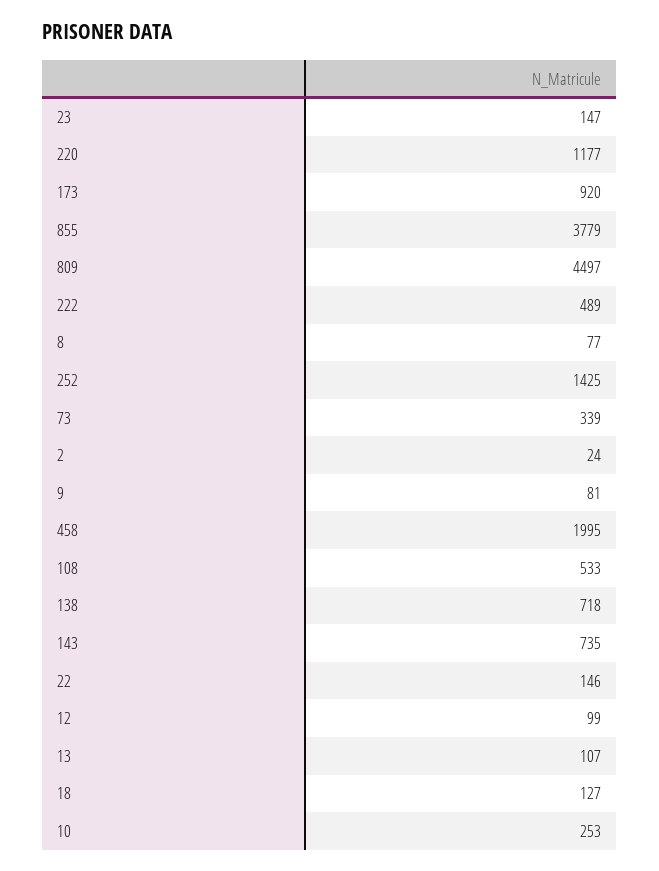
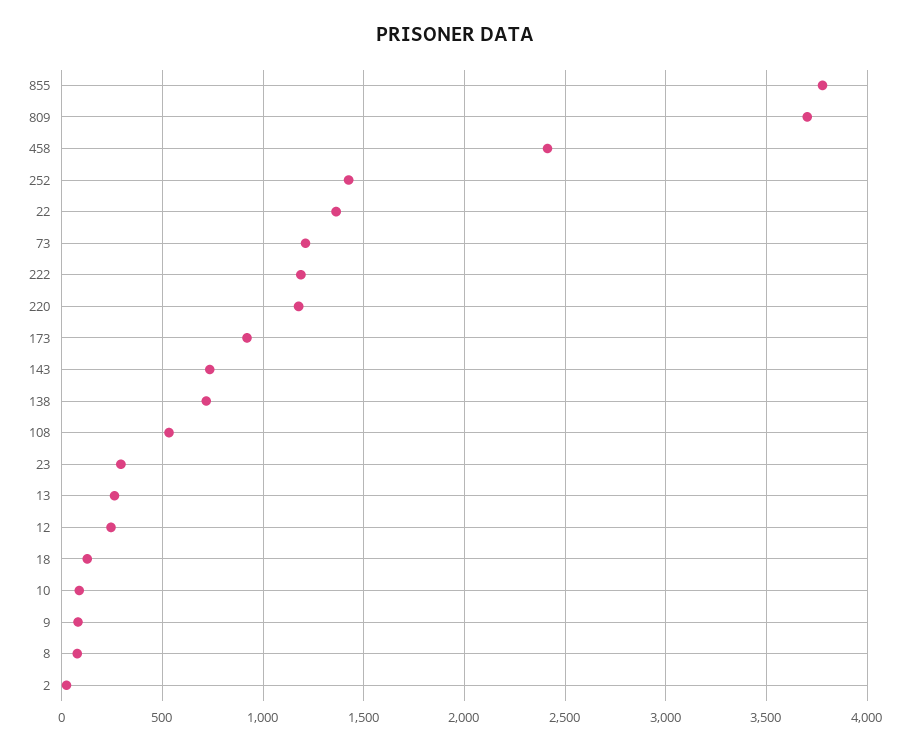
  {
-   "23": 147,
+   "23": 300,
    "220": 1177,
    "173": 920,
    "855": 3779,
-   "809": 4497,
+   "809": 3700,
-   "222": 489,
+   "222": 1200,
    "8": 77,
    "252": 1425,
-   "73": 339,
+   "73": 1200,
    "2": 24,
    "9": 81,
-   "458": 1995,
+   "458": 2400,
    "108": 533,
    "138": 718,
    "143": 735,
-   "22": 146,
+   "22": 1350,
-   "12": 99,
+   "12": 250,
-   "13": 107,
+   "13": 250,
    "18": 127,
-   "10": 253
+   "10": 100
  }

